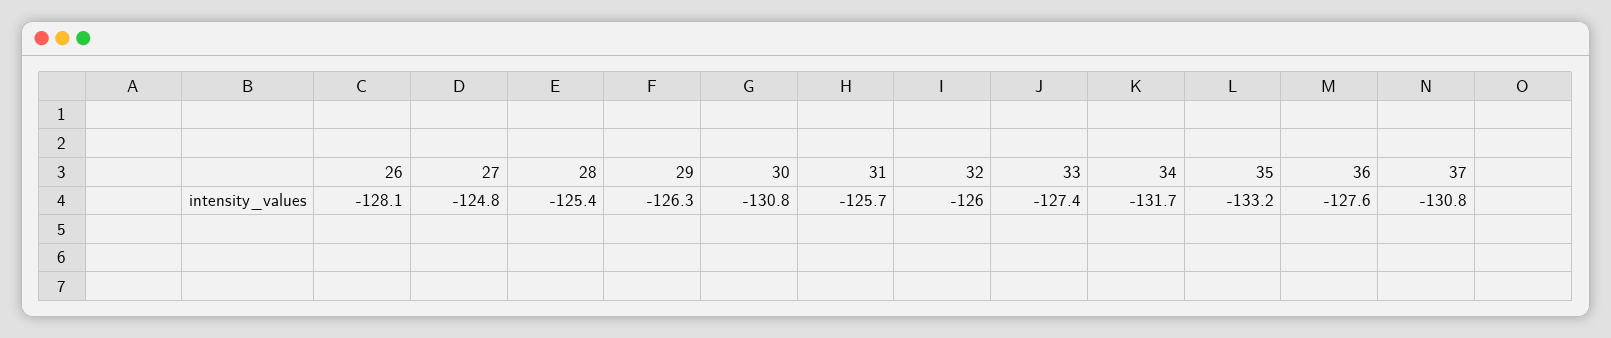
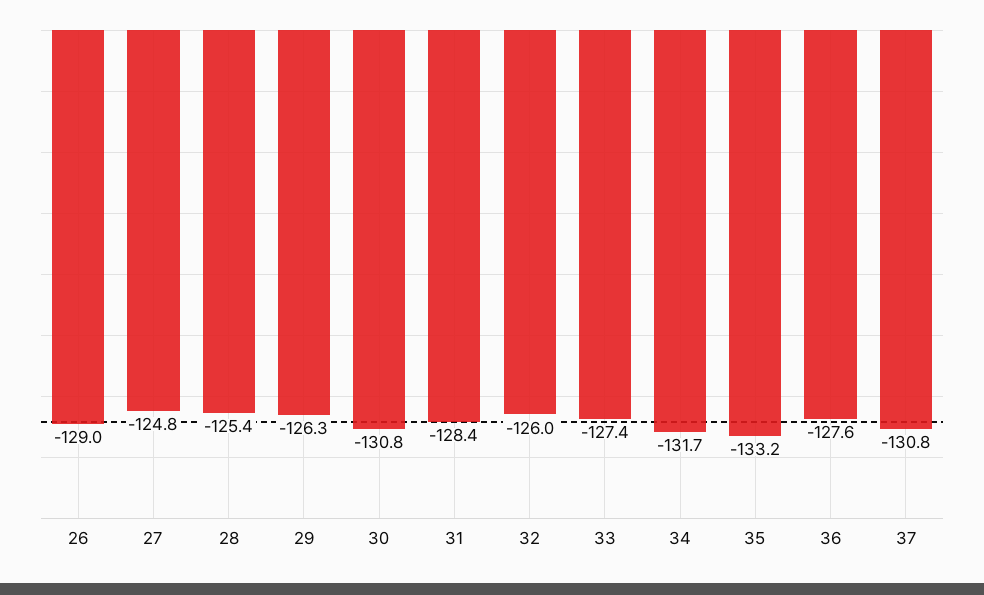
  {
-   "26": -128.1,
+   "26": -129,
    "27": -124.8,
    "28": -125.4,
    "29": -126.3,
    "30": -130.8,
-   "31": -125.7,
+   "31": -128.4,
    "32": -126,
    "33": -127.4,
    "34": -131.7,
    "35": -133.2,
    "36": -127.6,
    "37": -130.8
  }

